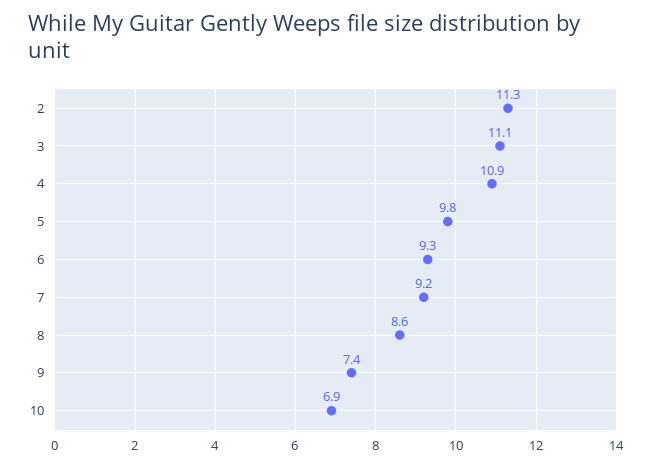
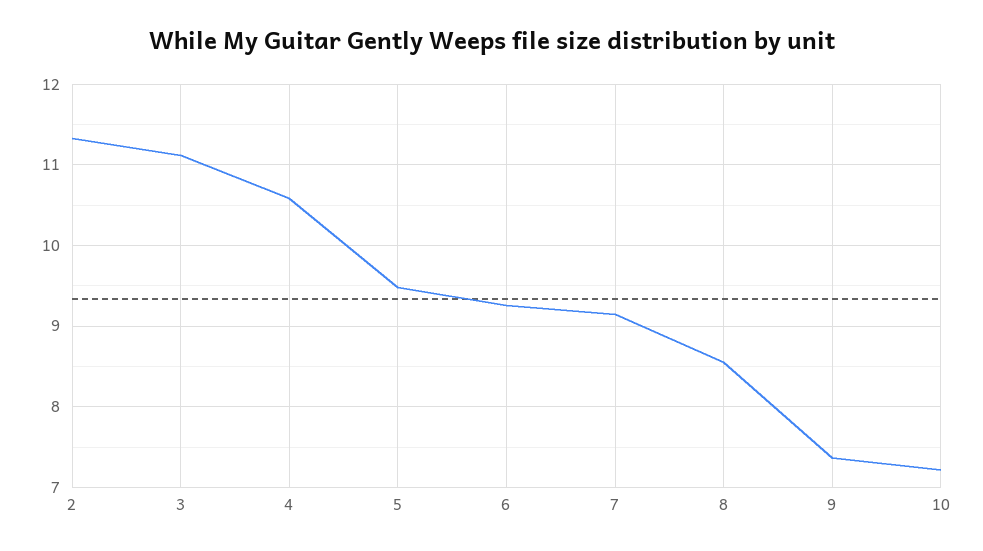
  {
    "2": 11.3,
    "3": 11.1,
-   "4": 10.9,
+   "4": 10.6,
-   "5": 9.8,
+   "5": 9.5,
    "6": 9.3,
    "7": 9.2,
    "8": 8.6,
    "9": 7.4,
-   "10": 6.9
+   "10": 7.2
  }

